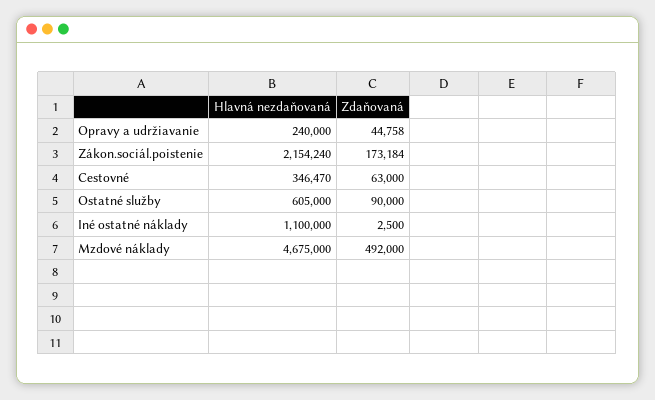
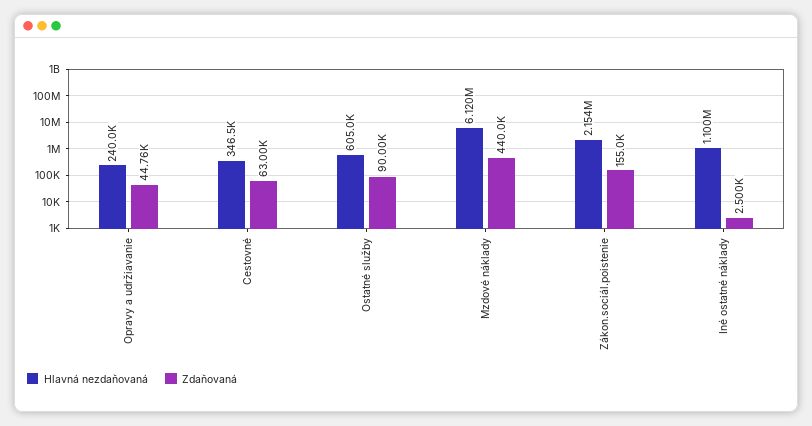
  {
    "Hlavná nezdaňovaná": {
      "Opravy a udržiavanie": 240000,
      "Zákon.sociál.poistenie": 2154240,
      "Cestovné": 346470,
      "Ostatné služby": 605000,
      "Iné ostatné náklady": 1100000,
-     "Mzdové náklady": 4675000
+     "Mzdové náklady": 6120000
    },
    "Zdaňovaná": {
      "Opravy a udržiavanie": 44758,
-     "Zákon.sociál.poistenie": 173184,
+     "Zákon.sociál.poistenie": 155000,
      "Cestovné": 63000,
      "Ostatné služby": 90000,
      "Iné ostatné náklady": 2500,
-     "Mzdové náklady": 492000
+     "Mzdové náklady": 440000
    }
  }

